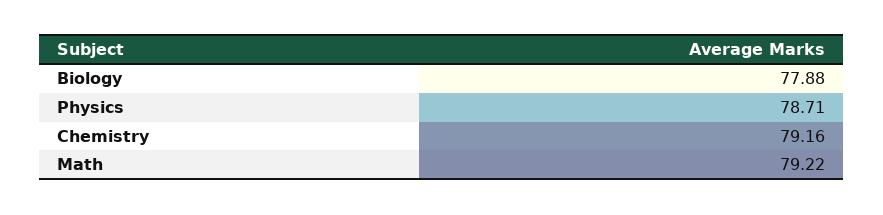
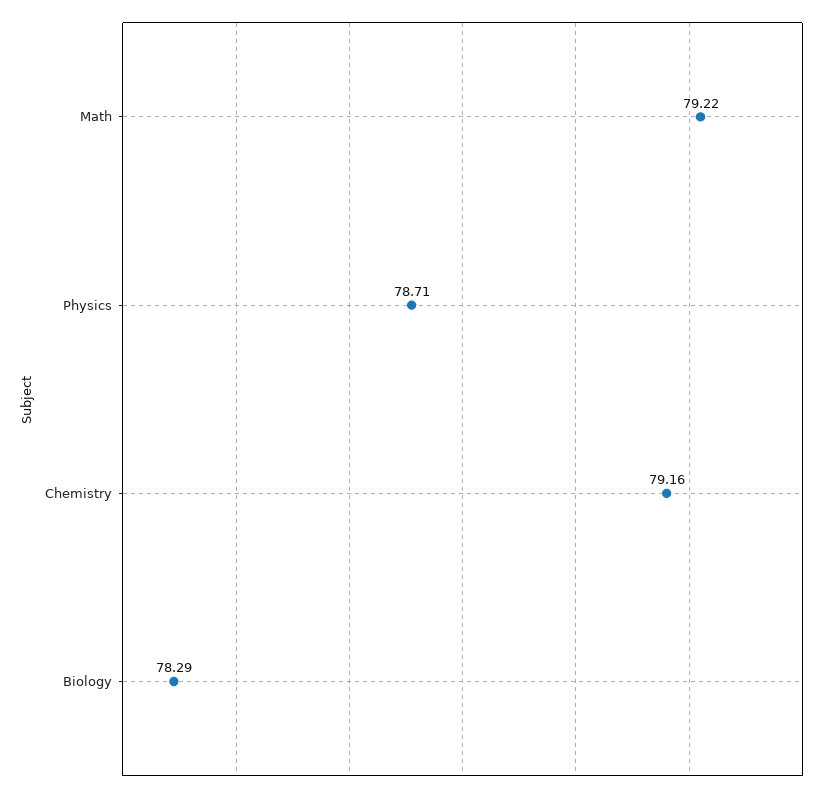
  {
-   "Biology": 77.88,
+   "Biology": 78.29,
    "Physics": 78.71,
    "Chemistry": 79.16,
    "Math": 79.22
  }

